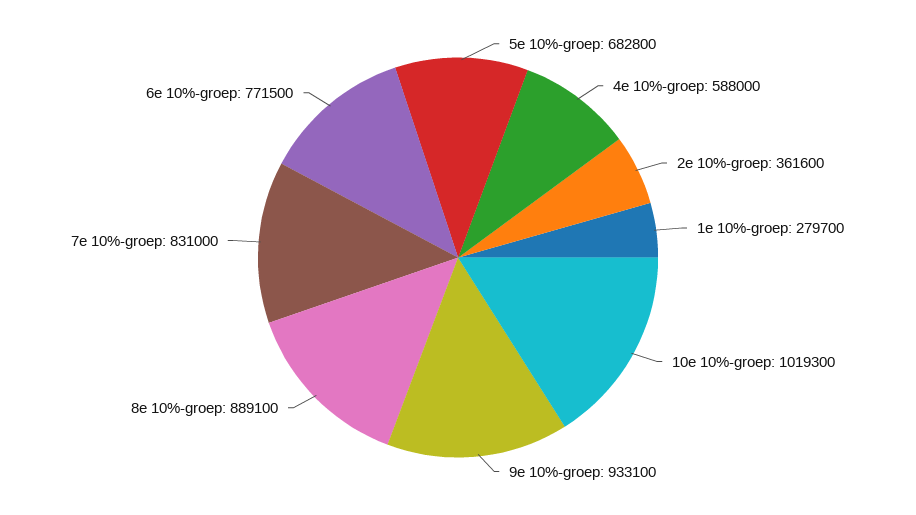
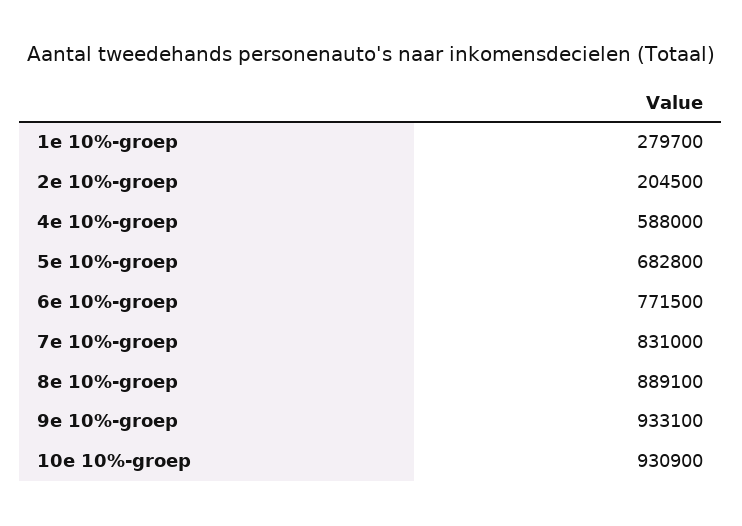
  {
    "5e 10%-groep": 682800,
    "4e 10%-groep": 588000,
-   "2e 10%-groep": 361600,
+   "2e 10%-groep": 204500,
    "1e 10%-groep": 279700,
-   "10e 10%-groep": 1019300,
+   "10e 10%-groep": 930900,
    "9e 10%-groep": 933100,
    "8e 10%-groep": 889100,
    "7e 10%-groep": 831000,
    "6e 10%-groep": 771500
  }

